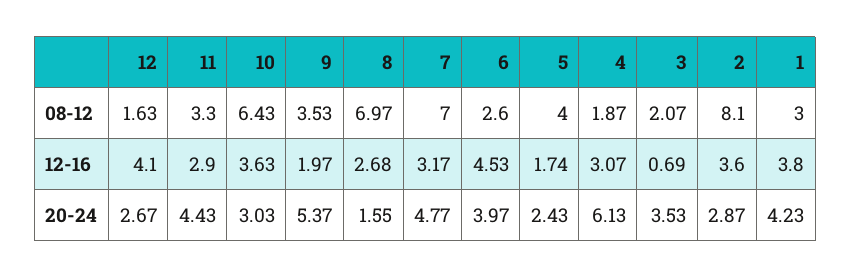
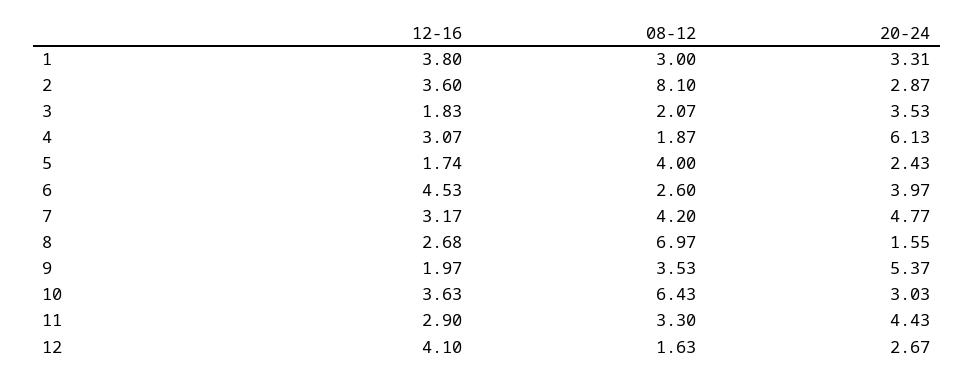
  {
    "12": {
      "08-12": 1.63,
      "12-16": 4.1,
      "20-24": 2.67
    },
    "11": {
      "08-12": 3.3,
      "12-16": 2.9,
      "20-24": 4.43
    },
    "10": {
      "08-12": 6.43,
      "12-16": 3.63,
      "20-24": 3.03
    },
    "9": {
      "08-12": 3.53,
      "12-16": 1.97,
      "20-24": 5.37
    },
    "8": {
      "08-12": 6.97,
      "12-16": 2.68,
      "20-24": 1.55
    },
    "7": {
-     "08-12": 7,
+     "08-12": 4.2,
      "12-16": 3.17,
      "20-24": 4.77
    },
    "6": {
      "08-12": 2.6,
      "12-16": 4.53,
      "20-24": 3.97
    },
    "5": {
      "08-12": 4,
      "12-16": 1.74,
      "20-24": 2.43
    },
    "4": {
      "08-12": 1.87,
      "12-16": 3.07,
      "20-24": 6.13
    },
    "3": {
      "08-12": 2.07,
-     "12-16": 0.69,
+     "12-16": 1.83,
      "20-24": 3.53
    },
    "2": {
      "08-12": 8.1,
      "12-16": 3.6,
      "20-24": 2.87
    },
    "1": {
      "08-12": 3,
      "12-16": 3.8,
-     "20-24": 4.23
+     "20-24": 3.31
    }
  }

